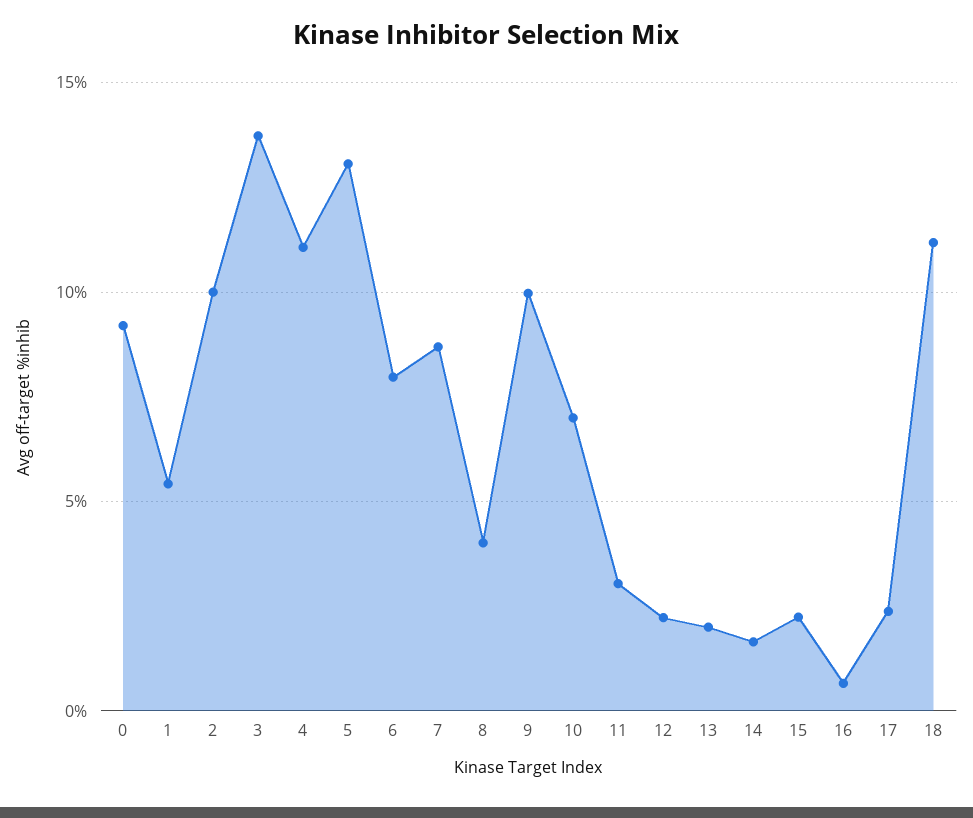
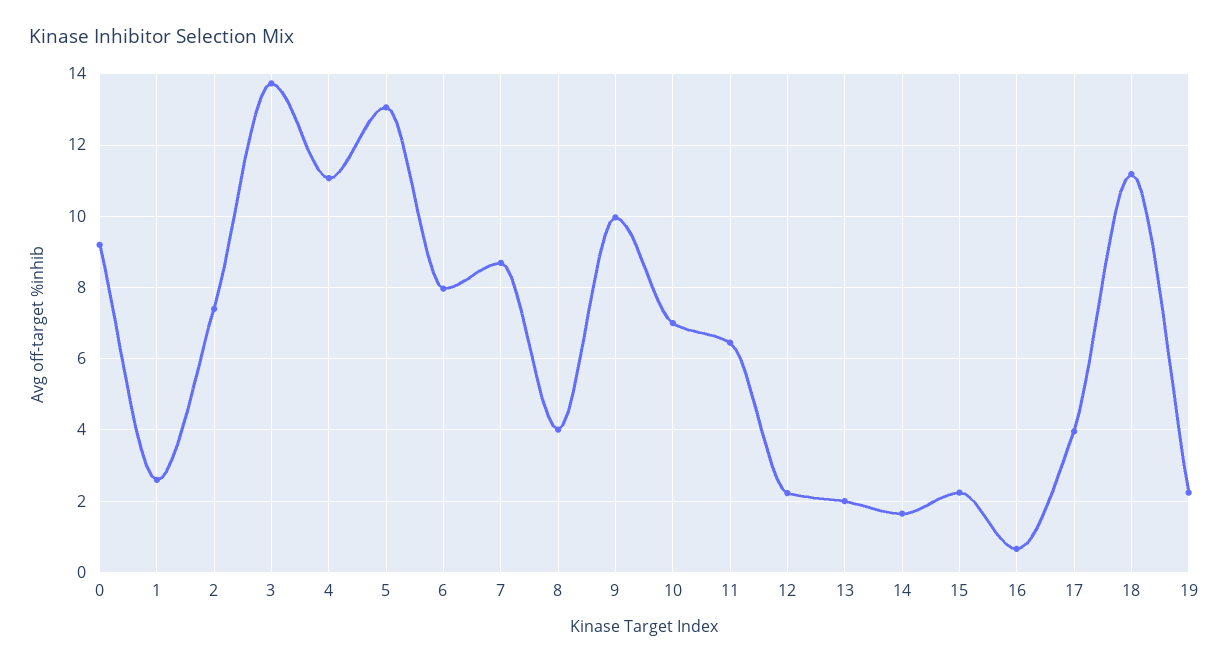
  {
    "0": 9.2,
-   "1": 5.5,
+   "1": 2.6,
-   "2": 10,
+   "2": 7.4,
    "3": 13.8,
    "4": 11,
    "5": 13,
    "6": 8,
    "7": 8.6,
    "8": 4,
    "9": 10,
    "10": 7,
-   "11": 3,
+   "11": 6.4,
    "12": 2.2,
    "13": 2,
    "14": 1.6,
    "15": 2.2,
    "16": 0.6,
-   "17": 2.5,
+   "17": 4,
-   "18": 11.2
+   "18": 11.2,
+   "19": 2.2
  }

